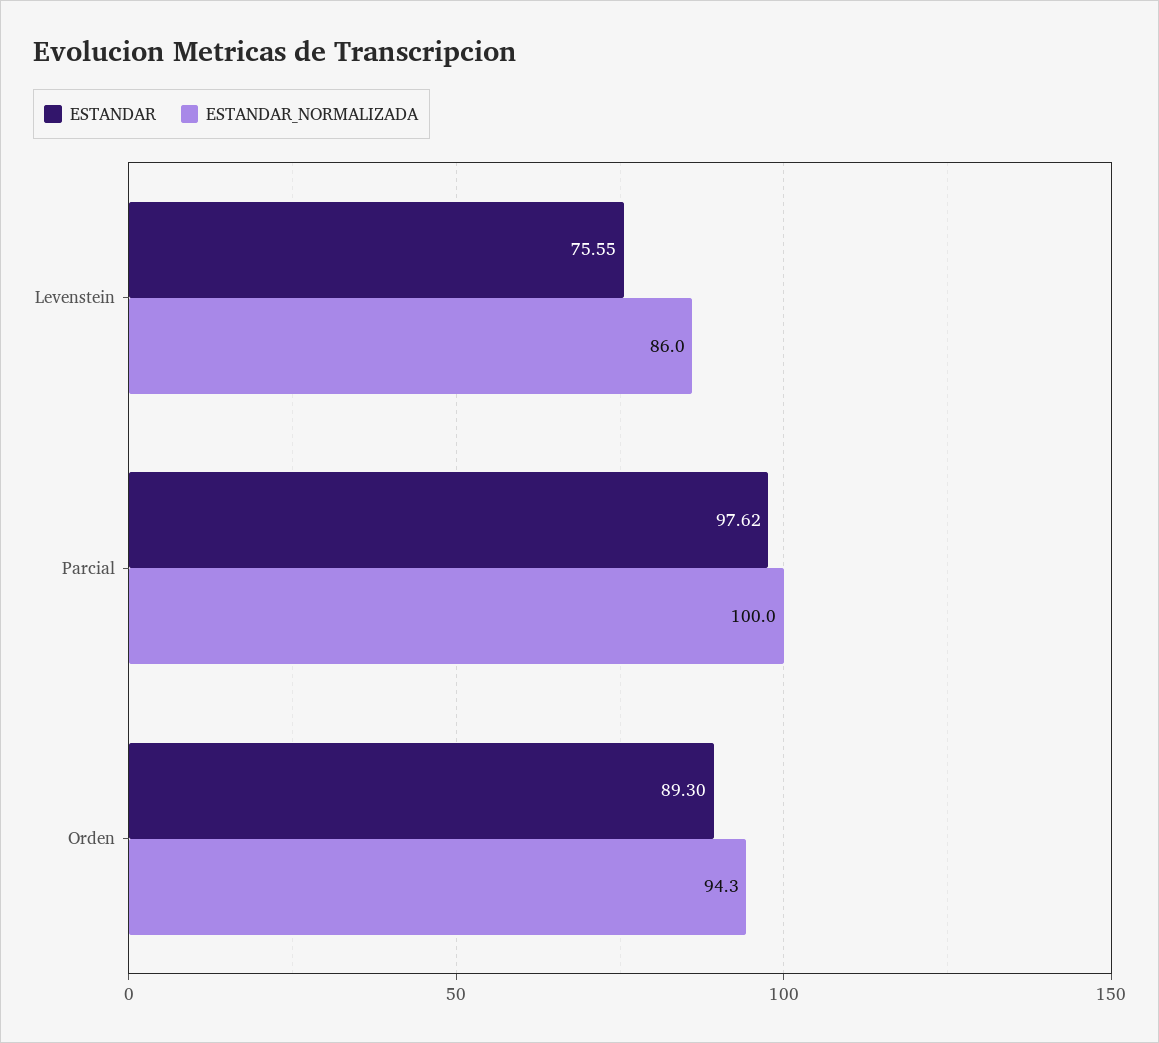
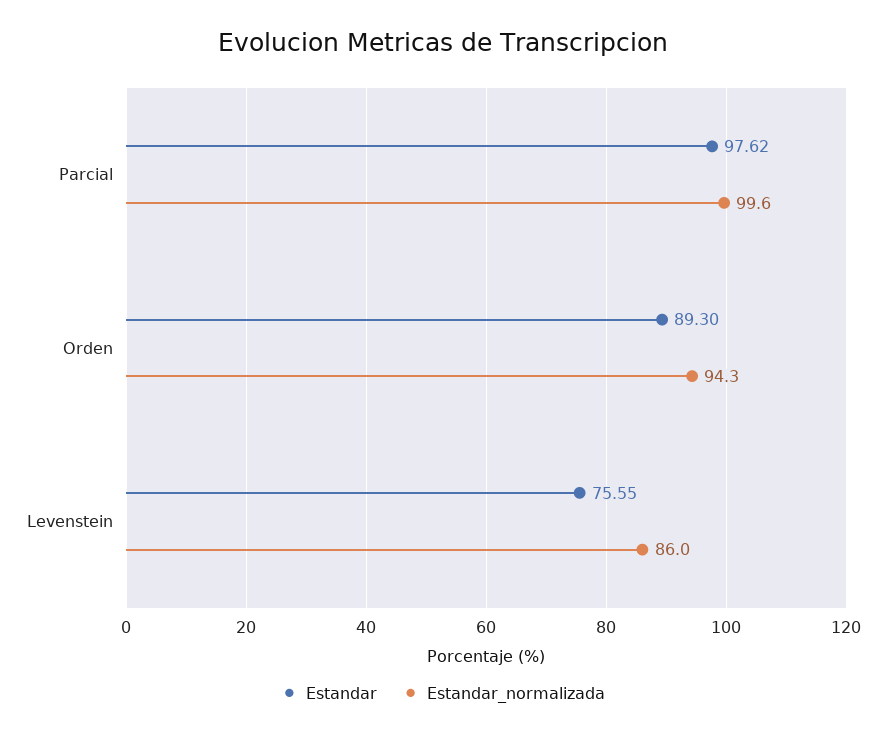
  {
    "ESTANDAR": {
      "Levenstein": 75.55,
      "Parcial": 97.62,
      "Orden": 89.3
    },
    "ESTANDAR_NORMALIZADA": {
      "Levenstein": 86,
-     "Parcial": 100,
+     "Parcial": 99.6,
      "Orden": 94.3
    }
  }

